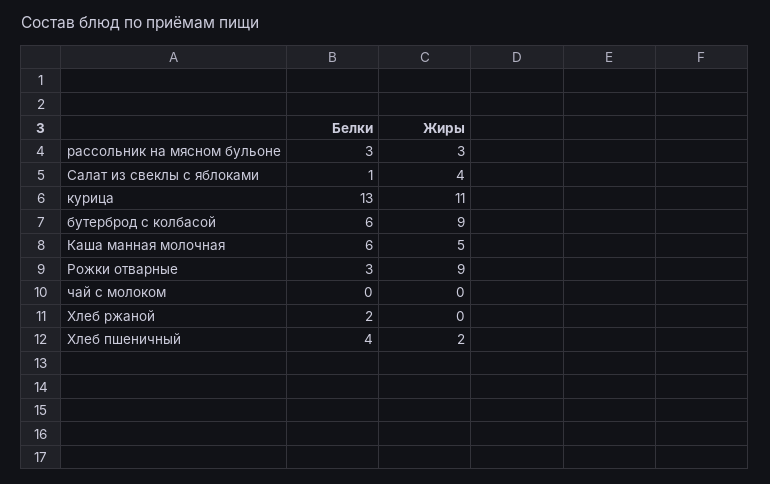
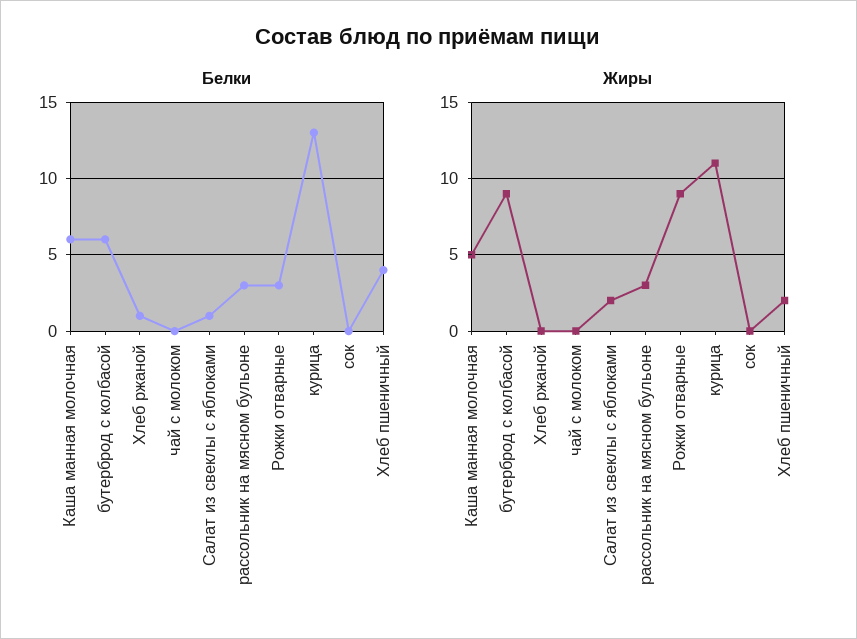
  {
    "Белки": {
      "рассольник на мясном бульоне": 3,
      "Салат из свеклы с яблоками": 1,
      "курица": 13,
      "бутерброд с колбасой": 6,
      "Каша манная молочная": 6,
      "Рожки отварные": 3,
      "чай с молоком": 0,
-     "Хлеб ржаной": 2,
+     "Хлеб ржаной": 1,
-     "Хлеб пшеничный": 4
+     "Хлеб пшеничный": 4,
+     "сок": 0
    },
    "Жиры": {
      "рассольник на мясном бульоне": 3,
-     "Салат из свеклы с яблоками": 4,
+     "Салат из свеклы с яблоками": 2,
      "курица": 11,
      "бутерброд с колбасой": 9,
      "Каша манная молочная": 5,
      "Рожки отварные": 9,
      "чай с молоком": 0,
      "Хлеб ржаной": 0,
-     "Хлеб пшеничный": 2
+     "Хлеб пшеничный": 2,
+     "сок": 0
    }
  }

